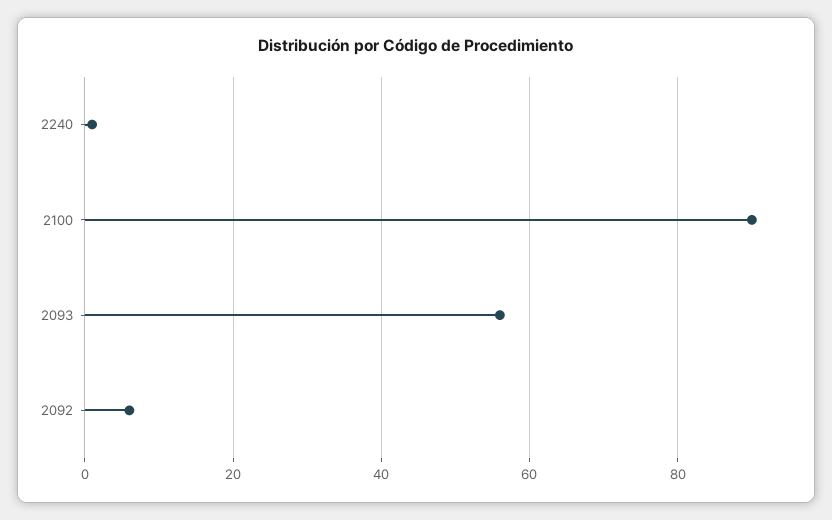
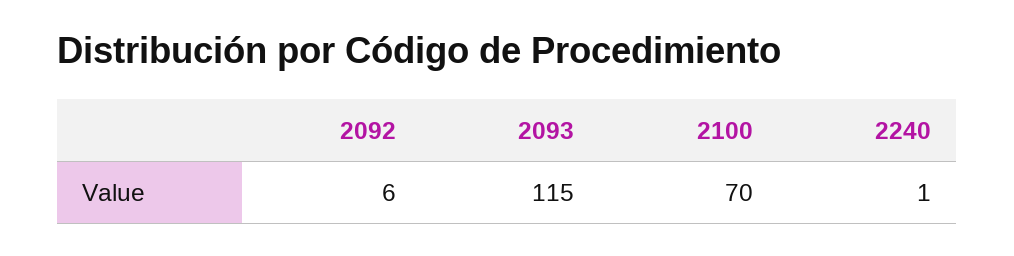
  {
    "2240": 1,
-   "2100": 90,
+   "2100": 70,
-   "2093": 55,
+   "2093": 115,
    "2092": 6
  }

